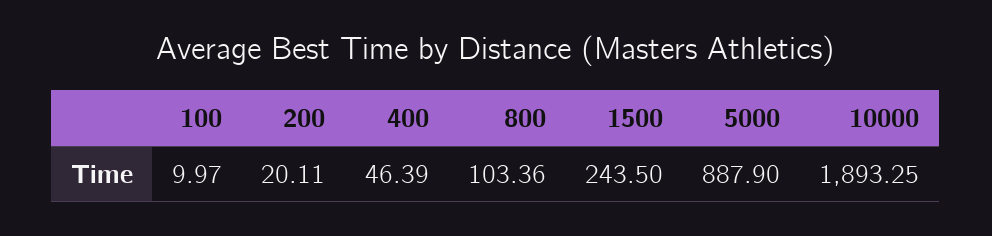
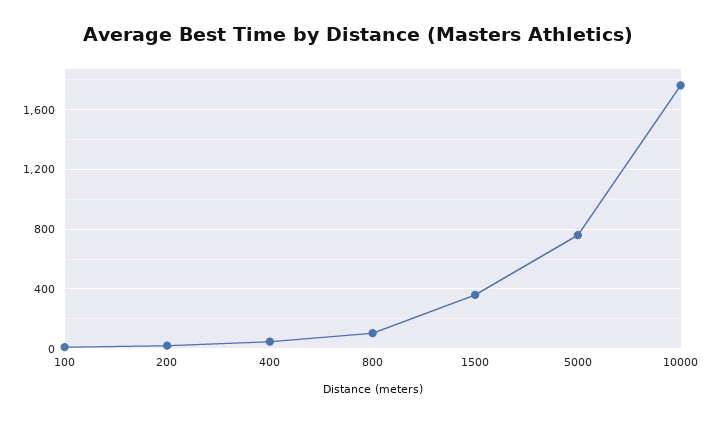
  {
    "100": 9.97,
    "200": 20.11,
    "400": 46.39,
    "800": 103.36,
-   "1500": 243.5,
+   "1500": 350,
-   "5000": 887.9,
+   "5000": 750,
-   "10000": 1893.25
+   "10000": 1750
  }

